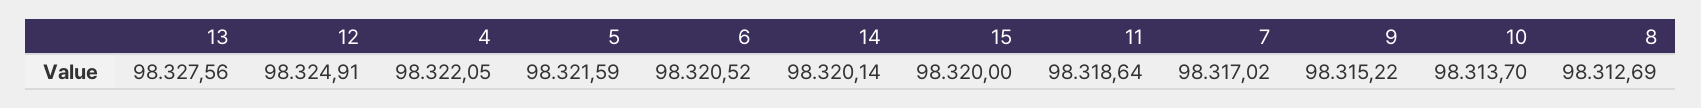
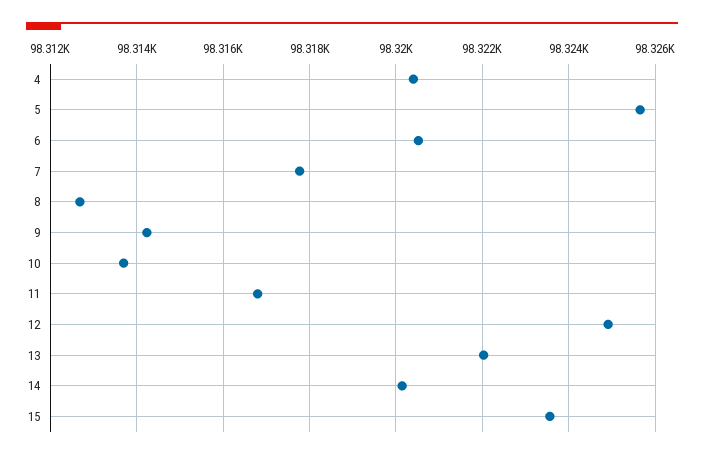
  {
-   "13": 98327.56,
+   "13": 98322,
    "12": 98324.91,
-   "4": 98322.05,
+   "4": 98320.4,
-   "5": 98321.59,
+   "5": 98325.6,
    "6": 98320.52,
    "14": 98320.14,
-   "15": 98320,
+   "15": 98323.6,
-   "11": 98318.64,
+   "11": 98316.8,
-   "7": 98317.02,
+   "7": 98317.8,
-   "9": 98315.22,
+   "9": 98314.2,
    "10": 98313.7,
    "8": 98312.69
  }

